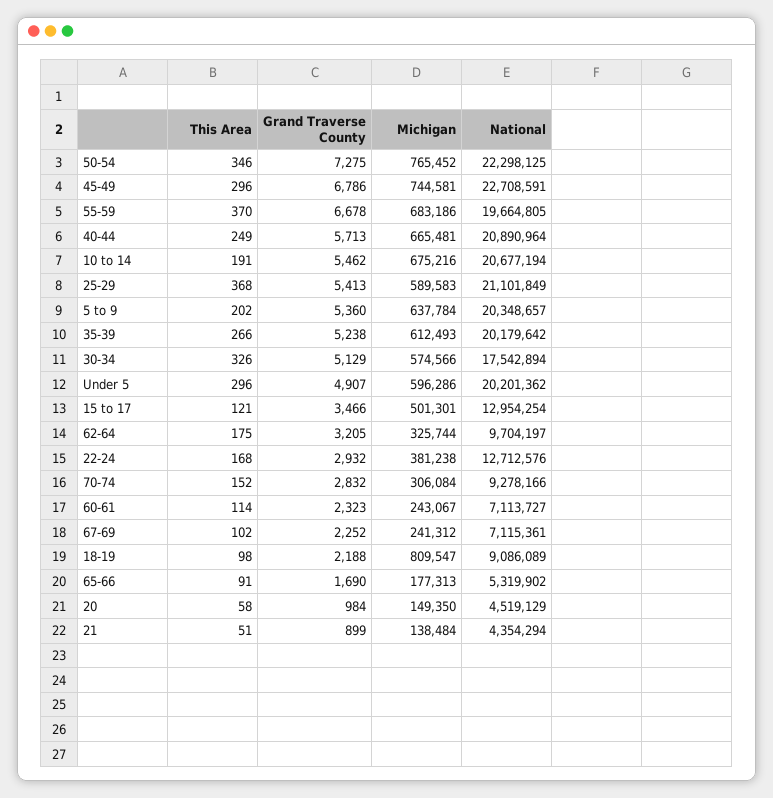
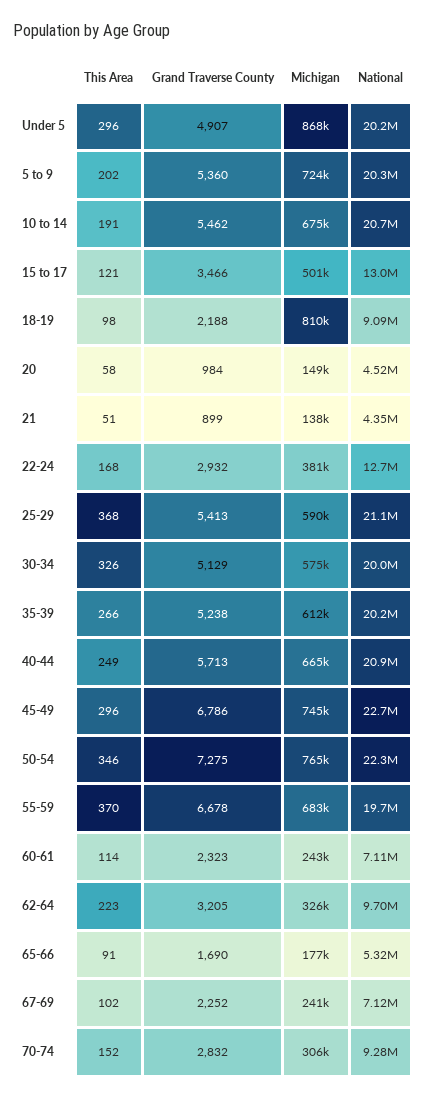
  {
    "This Area": {
      "50-54": 346,
      "45-49": 296,
      "55-59": 370,
      "40-44": 249,
      "10 to 14": 191,
      "25-29": 368,
      "5 to 9": 202,
      "35-39": 266,
      "30-34": 326,
      "Under 5": 296,
      "15 to 17": 121,
-     "62-64": 175,
+     "62-64": 223,
      "22-24": 168,
      "70-74": 152,
      "60-61": 114,
      "67-69": 102,
      "18-19": 98,
      "65-66": 91,
      "20": 58,
      "21": 51
    },
    "Grand Traverse County": {
      "50-54": 7275,
      "45-49": 6786,
      "55-59": 6678,
      "40-44": 5713,
      "10 to 14": 5462,
      "25-29": 5413,
      "5 to 9": 5360,
      "35-39": 5238,
      "30-34": 5129,
      "Under 5": 4907,
      "15 to 17": 3466,
      "62-64": 3205,
      "22-24": 2932,
      "70-74": 2832,
      "60-61": 2323,
      "67-69": 2252,
      "18-19": 2188,
      "65-66": 1690,
      "20": 984,
      "21": 899
    },
    "Michigan": {
      "50-54": 765452,
      "45-49": 744581,
      "55-59": 683186,
      "40-44": 665481,
      "10 to 14": 675216,
      "25-29": 589583,
-     "5 to 9": 637784,
+     "5 to 9": 724000,
      "35-39": 612493,
      "30-34": 574566,
-     "Under 5": 596286,
+     "Under 5": 868000,
      "15 to 17": 501301,
      "62-64": 325744,
      "22-24": 381238,
      "70-74": 306084,
      "60-61": 243067,
      "67-69": 241312,
      "18-19": 809547,
      "65-66": 177313,
      "20": 149350,
      "21": 138484
    },
    "National": {
      "50-54": 22298125,
      "45-49": 22708591,
      "55-59": 19664805,
      "40-44": 20890964,
      "10 to 14": 20677194,
      "25-29": 21101849,
      "5 to 9": 20348657,
      "35-39": 20179642,
-     "30-34": 17542894,
+     "30-34": 20000000,
      "Under 5": 20201362,
      "15 to 17": 12954254,
      "62-64": 9704197,
      "22-24": 12712576,
      "70-74": 9278166,
      "60-61": 7113727,
      "67-69": 7115361,
      "18-19": 9086089,
      "65-66": 5319902,
      "20": 4519129,
      "21": 4354294
    }
  }

